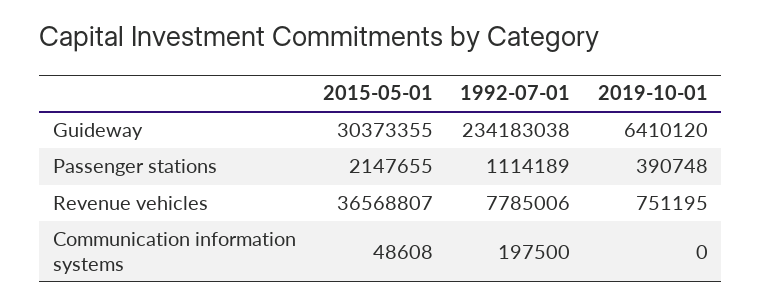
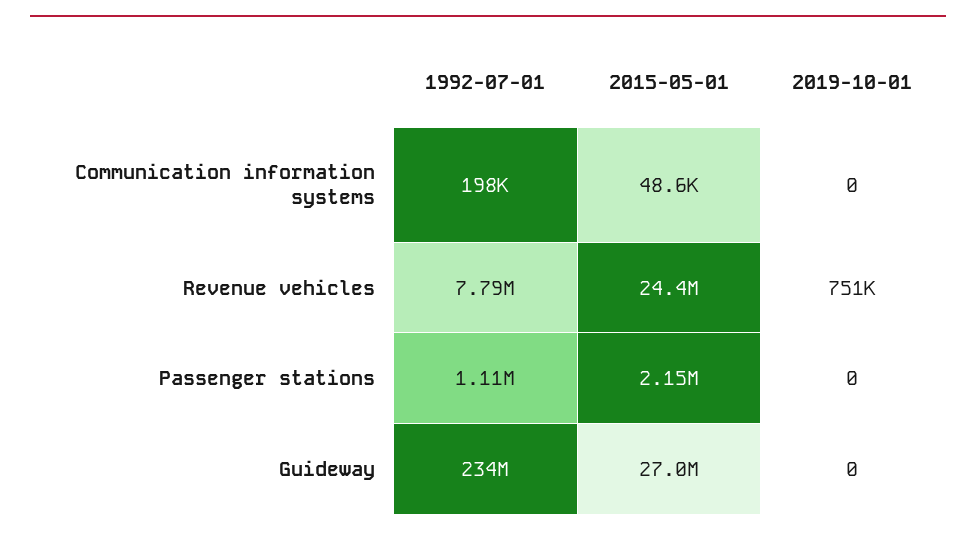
  {
    "2015-05-01": {
-     "Guideway": 30373355,
+     "Guideway": 27000000,
      "Passenger stations": 2147655,
-     "Revenue vehicles": 36568807,
+     "Revenue vehicles": 24400000,
      "Communication information systems": 48608
    },
    "1992-07-01": {
      "Guideway": 234183038,
      "Passenger stations": 1114189,
      "Revenue vehicles": 7785006,
      "Communication information systems": 197500
    },
    "2019-10-01": {
-     "Guideway": 6410120,
+     "Guideway": 0,
-     "Passenger stations": 390748,
+     "Passenger stations": 0,
      "Revenue vehicles": 751195,
      "Communication information systems": 0
    }
  }

